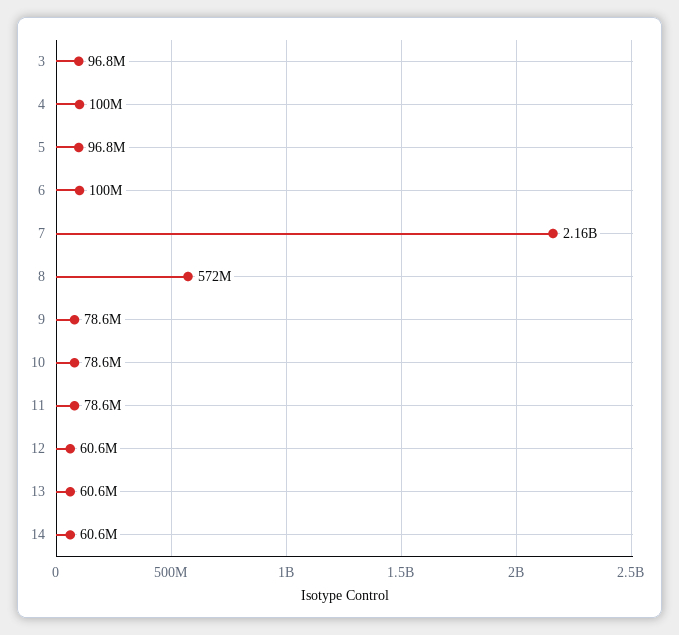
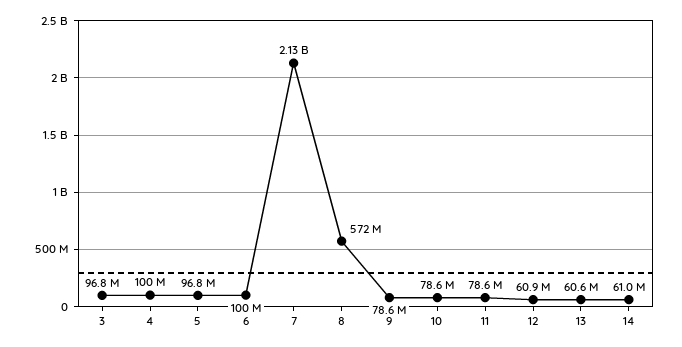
  {
    "3": 96800000,
    "4": 100000000,
    "5": 96800000,
    "6": 100000000,
-   "7": 2160000000,
+   "7": 2130000000,
    "8": 572000000,
    "9": 78600000,
    "10": 78600000,
    "11": 78600000,
-   "12": 60600000,
+   "12": 60900000,
    "13": 60600000,
-   "14": 60600000
+   "14": 61000000
  }

